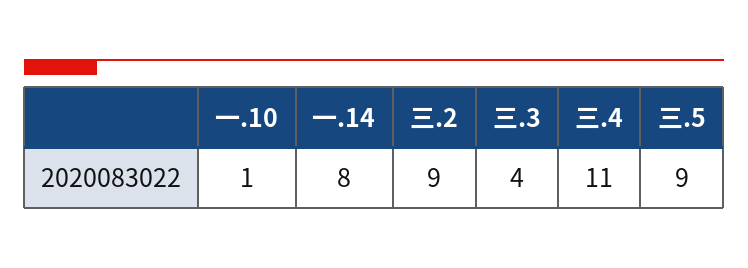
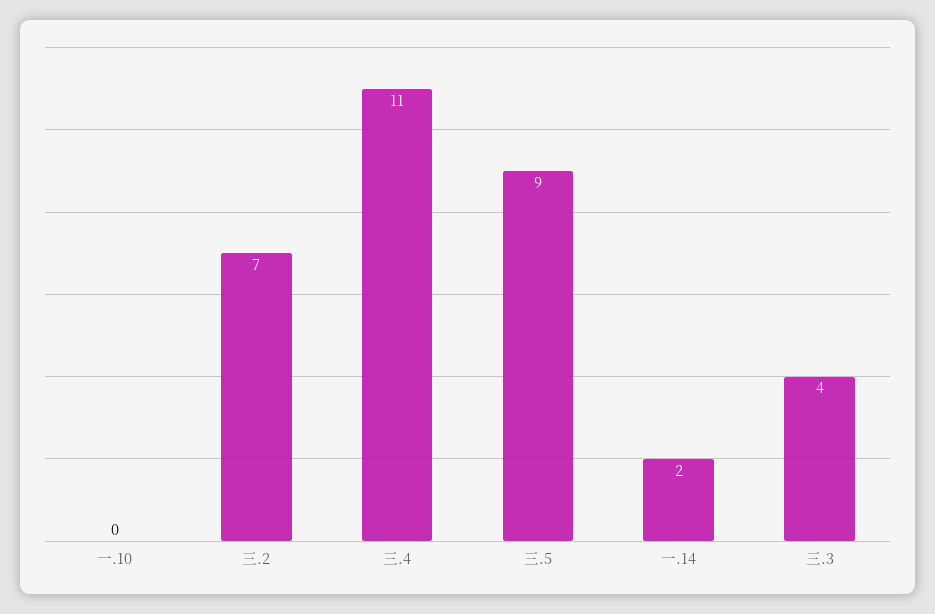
  {
-   "一.10": 1,
+   "一.10": 0,
-   "一.14": 8,
+   "一.14": 2,
-   "三.2": 9,
+   "三.2": 7,
    "三.3": 4,
    "三.4": 11,
    "三.5": 9
  }

